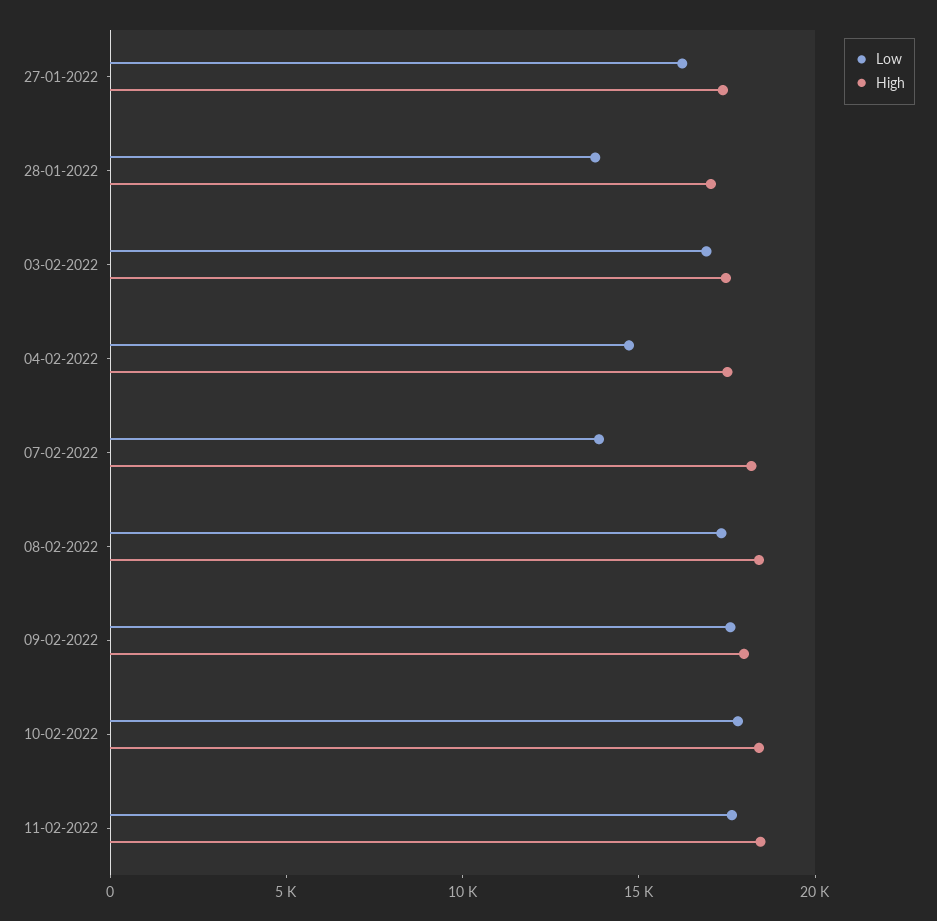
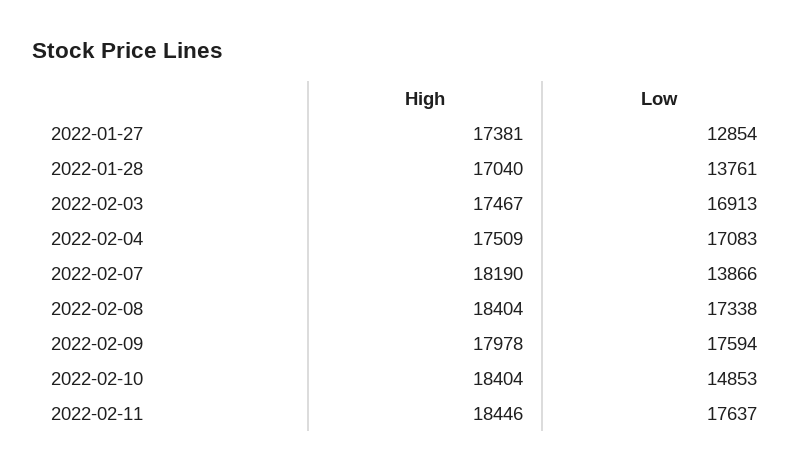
  {
    "Low": {
-     "27-01-2022": 16000,
+     "27-01-2022": 12854,
      "28-01-2022": 13761,
      "03-02-2022": 16913,
-     "04-02-2022": 15000,
+     "04-02-2022": 17083,
      "07-02-2022": 13866,
      "08-02-2022": 17338,
      "09-02-2022": 17594,
-     "10-02-2022": 18000,
+     "10-02-2022": 14853,
      "11-02-2022": 17637
    },
    "High": {
      "27-01-2022": 17381,
      "28-01-2022": 17040,
      "03-02-2022": 17467,
      "04-02-2022": 17509,
      "07-02-2022": 18190,
      "08-02-2022": 18404,
      "09-02-2022": 17978,
      "10-02-2022": 18404,
      "11-02-2022": 18446
    }
  }

